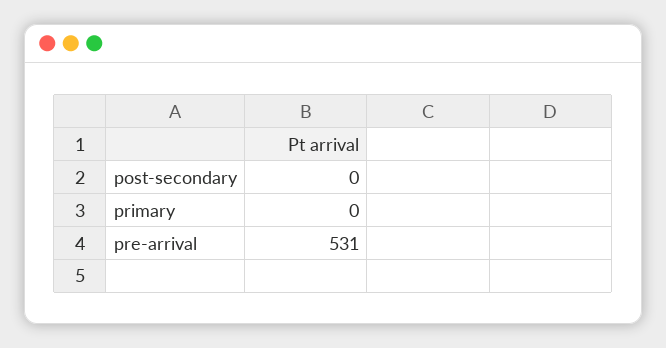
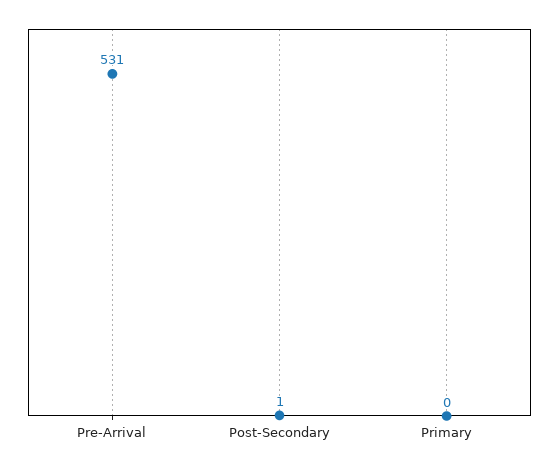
  {
-   "post-secondary": 0,
+   "post-secondary": 1,
    "primary": 0,
    "pre-arrival": 531
  }

